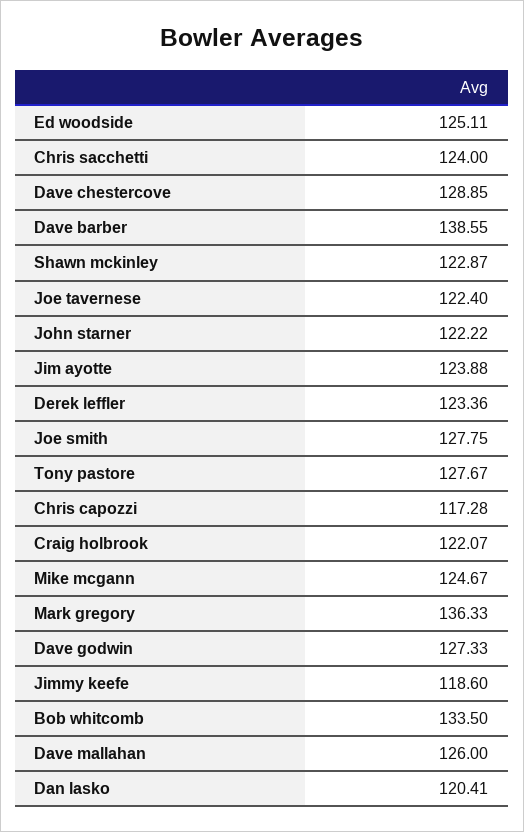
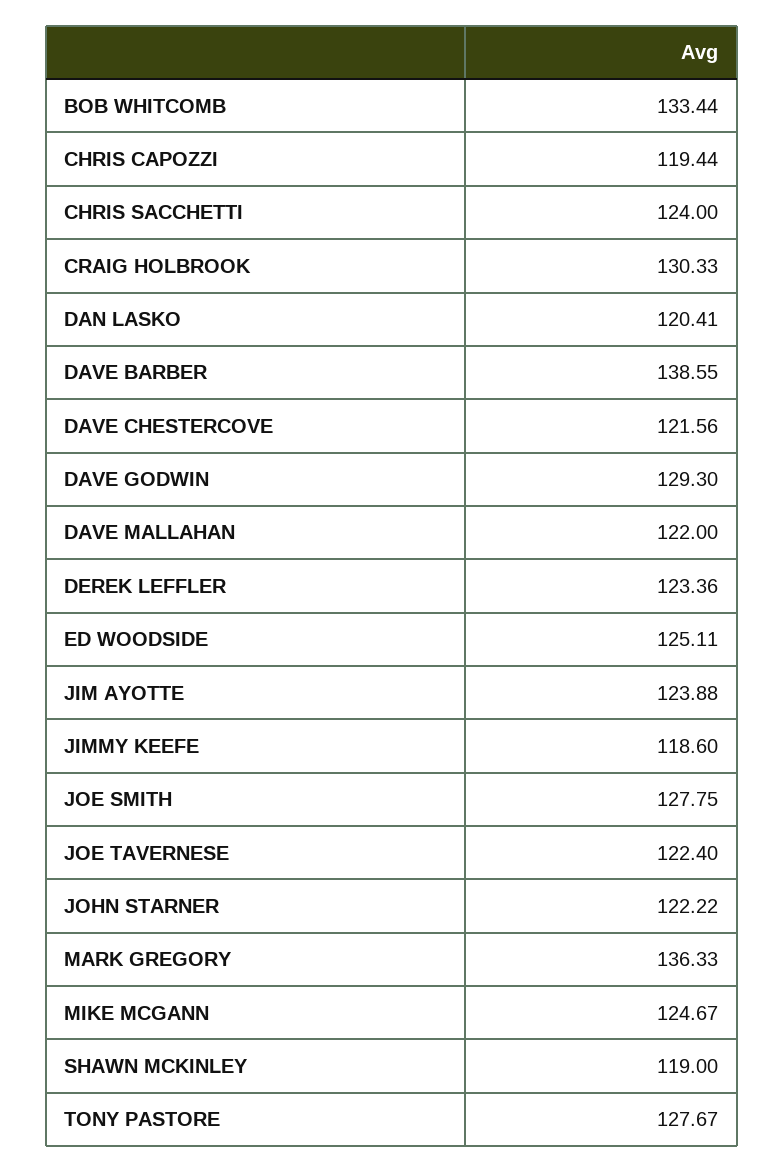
  {
    "Ed woodside": 125.11,
    "Chris sacchetti": 124,
-   "Dave chestercove": 128.85,
+   "Dave chestercove": 121.56,
    "Dave barber": 138.55,
-   "Shawn mckinley": 122.87,
+   "Shawn mckinley": 119,
    "Joe tavernese": 122.4,
    "John starner": 122.22,
    "Jim ayotte": 123.88,
    "Derek leffler": 123.36,
    "Joe smith": 127.75,
    "Tony pastore": 127.67,
-   "Chris capozzi": 117.28,
+   "Chris capozzi": 119.44,
-   "Craig holbrook": 122.07,
+   "Craig holbrook": 130.33,
    "Mike mcgann": 124.67,
    "Mark gregory": 136.33,
-   "Dave godwin": 127.33,
+   "Dave godwin": 129.3,
    "Jimmy keefe": 118.6,
-   "Bob whitcomb": 133.5,
+   "Bob whitcomb": 133.44,
-   "Dave mallahan": 126,
+   "Dave mallahan": 122,
    "Dan lasko": 120.41
  }

